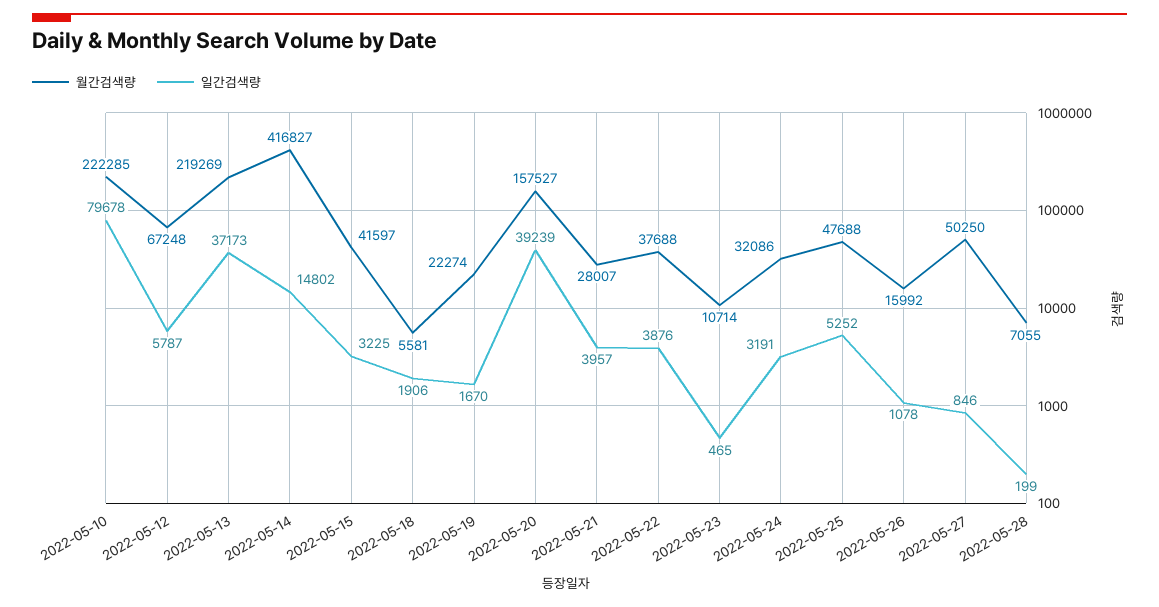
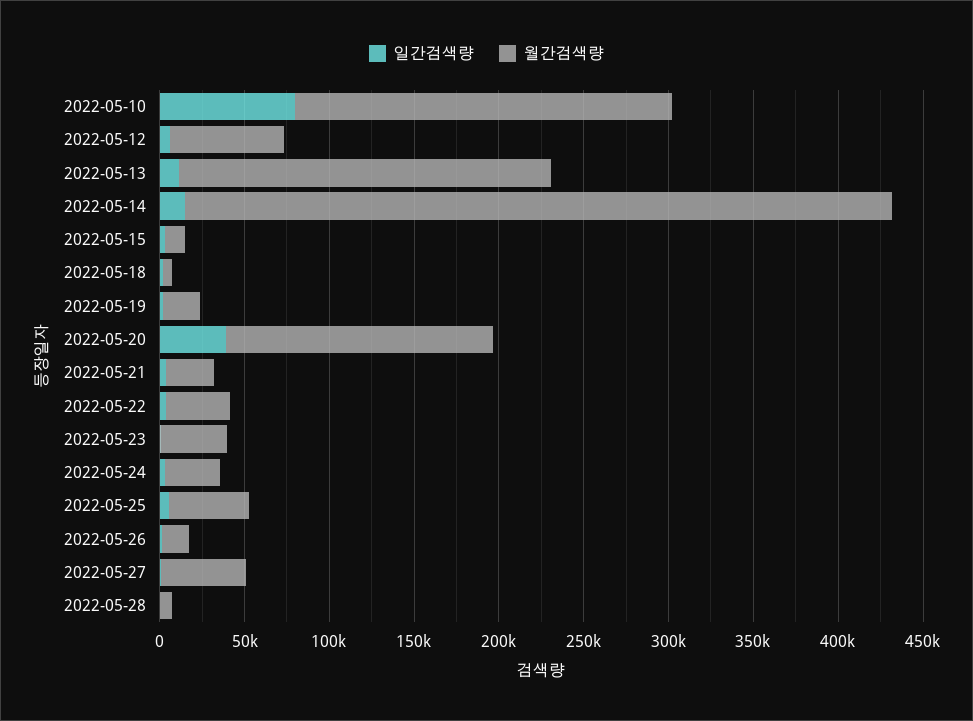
  {
    "월간검색량": {
      "2022-05-10": 222285,
      "2022-05-12": 67248,
      "2022-05-13": 219269,
      "2022-05-14": 416827,
-     "2022-05-15": 41597,
+     "2022-05-15": 10000,
      "2022-05-18": 5581,
      "2022-05-19": 22274,
      "2022-05-20": 157527,
      "2022-05-21": 28007,
      "2022-05-22": 37688,
-     "2022-05-23": 10714,
+     "2022-05-23": 40000,
      "2022-05-24": 32086,
      "2022-05-25": 47688,
      "2022-05-26": 15992,
      "2022-05-27": 50250,
      "2022-05-28": 7055
    },
    "일간검색량": {
      "2022-05-10": 79678,
      "2022-05-12": 5787,
-     "2022-05-13": 37173,
+     "2022-05-13": 10000,
      "2022-05-14": 14802,
      "2022-05-15": 3225,
      "2022-05-18": 1906,
      "2022-05-19": 1670,
      "2022-05-20": 39239,
      "2022-05-21": 3957,
      "2022-05-22": 3876,
      "2022-05-23": 465,
      "2022-05-24": 3191,
      "2022-05-25": 5252,
      "2022-05-26": 1078,
      "2022-05-27": 846,
      "2022-05-28": 199
    }
  }

